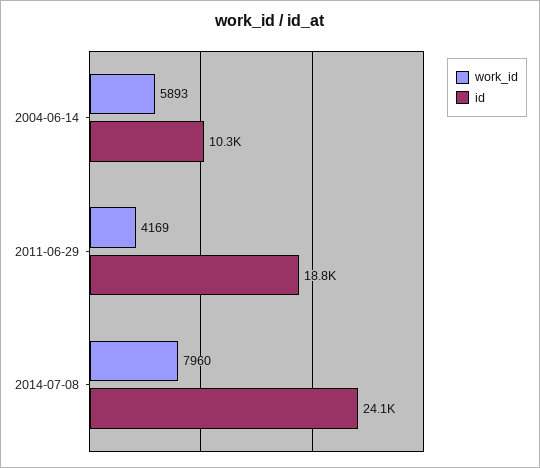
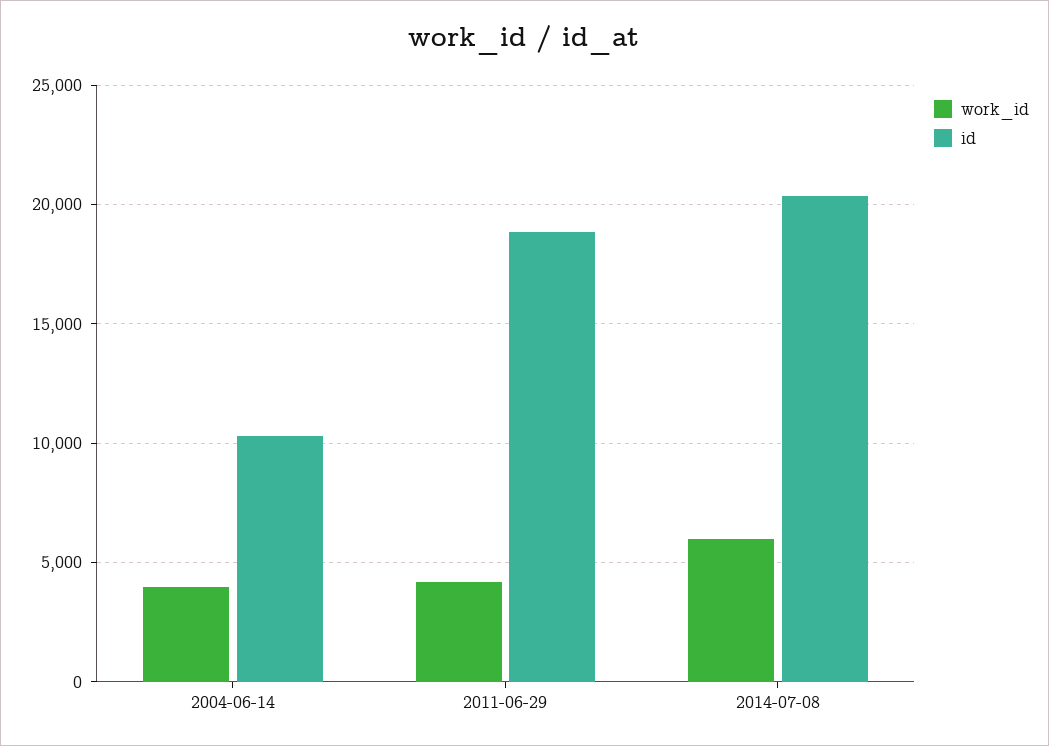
  {
    "work_id": {
-     "2004-06-14": 5893,
+     "2004-06-14": 4000,
      "2011-06-29": 4169,
-     "2014-07-08": 7960
+     "2014-07-08": 6000
    },
    "id": {
      "2004-06-14": 10300,
      "2011-06-29": 18800,
-     "2014-07-08": 24100
+     "2014-07-08": 20500
    }
  }

